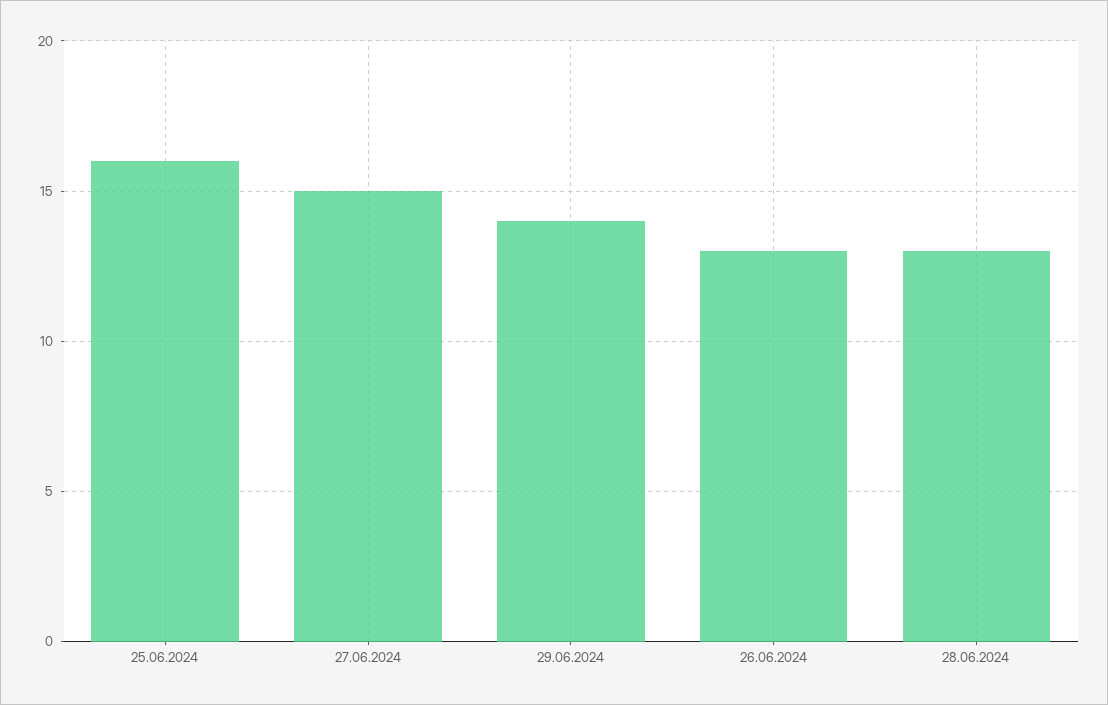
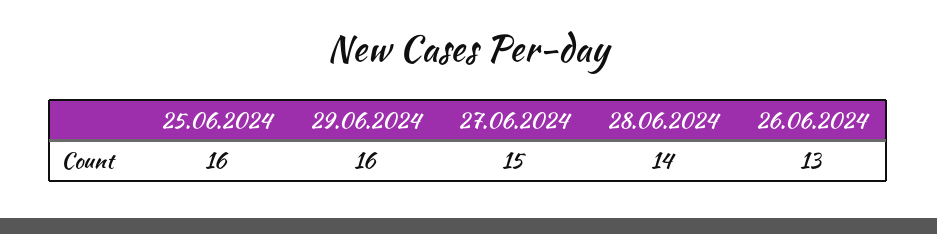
  {
    "25.06.2024": 16,
    "27.06.2024": 15,
-   "29.06.2024": 14,
+   "29.06.2024": 16,
    "26.06.2024": 13,
-   "28.06.2024": 13
+   "28.06.2024": 14
  }

